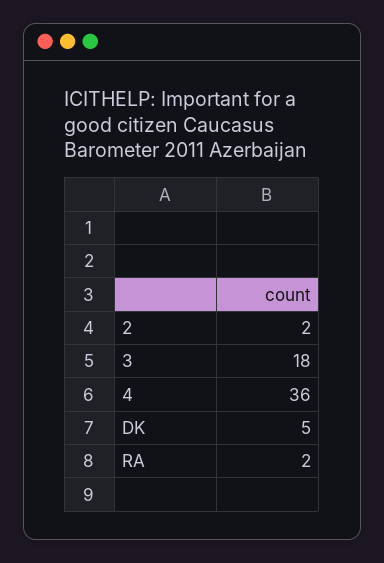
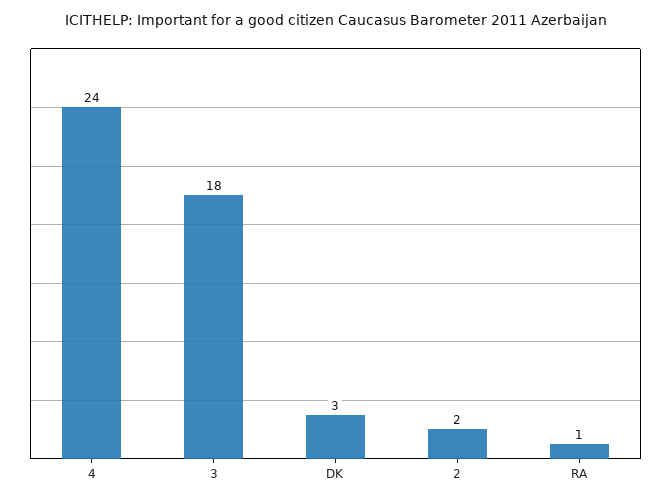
  {
    "2": 2,
    "3": 18,
-   "4": 36,
+   "4": 24,
-   "DK": 5,
+   "DK": 3,
-   "RA": 2
+   "RA": 1
  }

